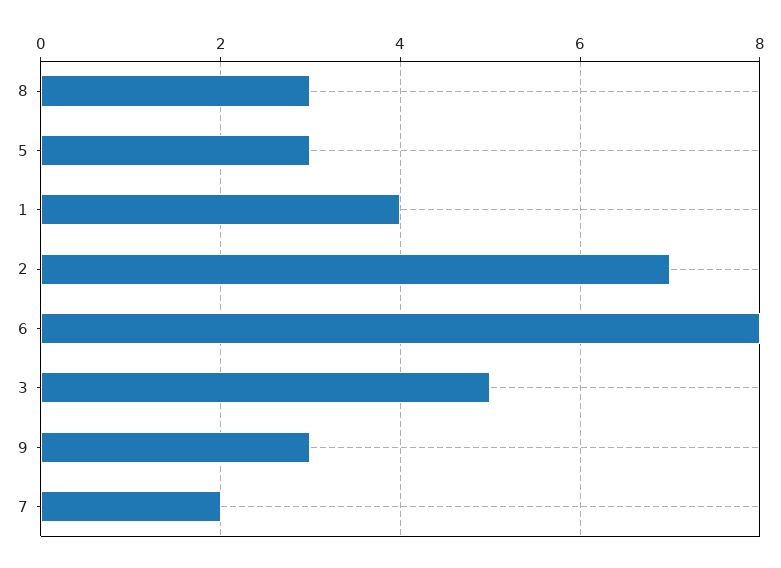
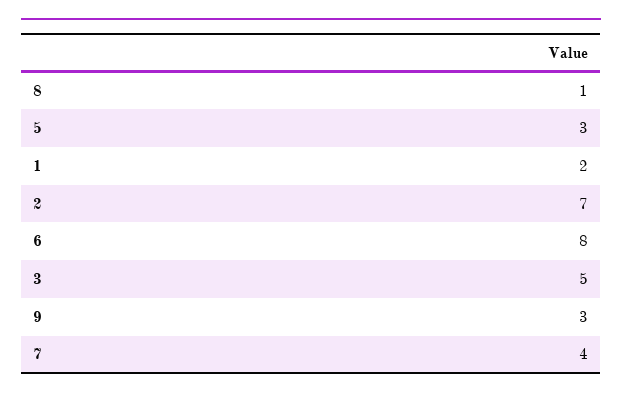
  {
-   "8": 3,
+   "8": 1,
    "5": 3,
-   "1": 4,
+   "1": 2,
    "2": 7,
    "6": 8,
    "3": 5,
    "9": 3,
-   "7": 2
+   "7": 4
  }

